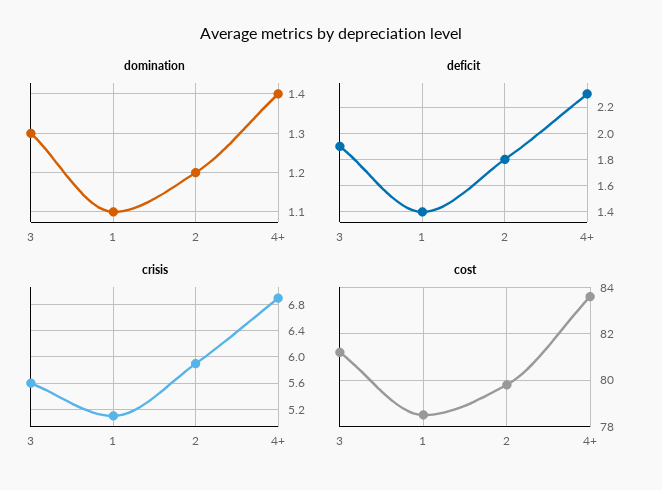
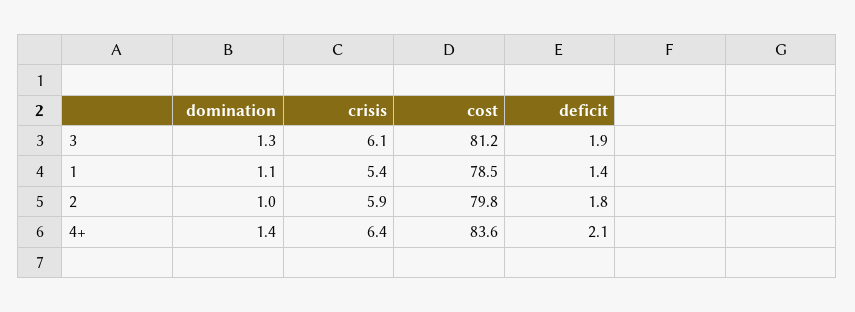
  {
    "domination": {
      "3": 1.3,
      "1": 1.1,
-     "2": 1.2,
+     "2": 1,
      "4+": 1.4
    },
    "deficit": {
      "3": 1.9,
      "1": 1.4,
      "2": 1.8,
-     "4+": 2.3
+     "4+": 2.1
    },
    "crisis": {
-     "3": 5.6,
+     "3": 6.1,
-     "1": 5.1,
+     "1": 5.4,
      "2": 5.9,
-     "4+": 6.9
+     "4+": 6.4
    },
    "cost": {
      "3": 81.2,
      "1": 78.5,
      "2": 79.8,
      "4+": 83.6
    }
  }

